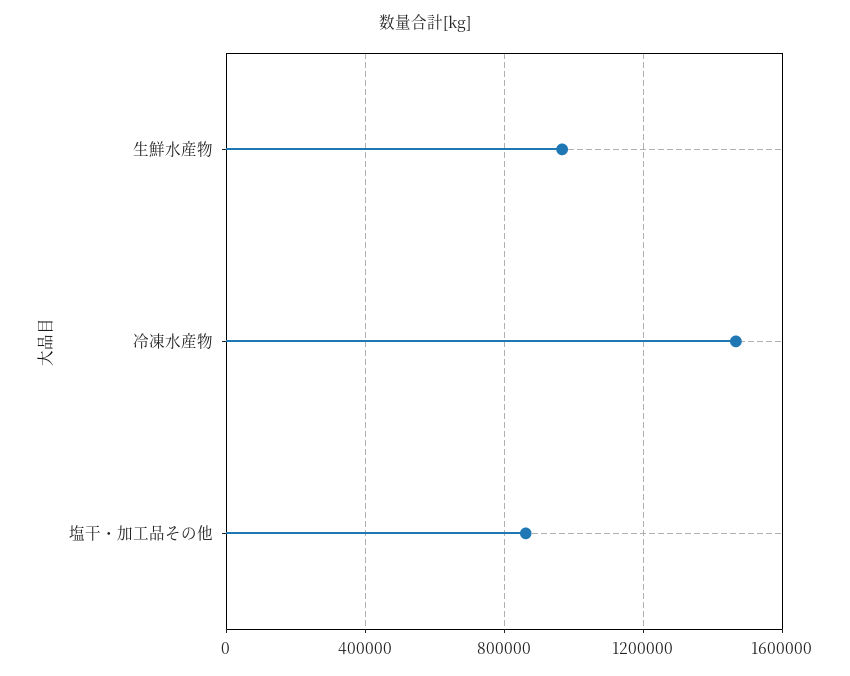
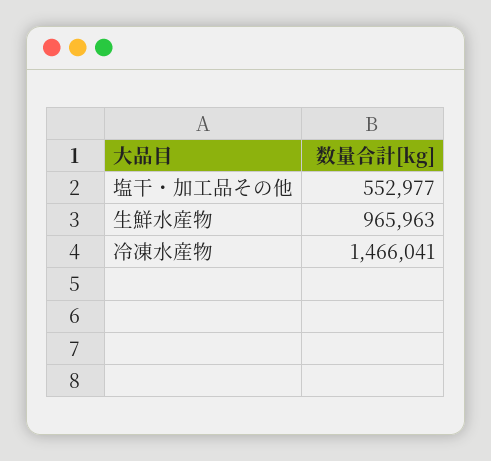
  {
    "生鮮水産物": 965963,
    "冷凍水産物": 1466041,
-   "塩干・加工品その他": 850000
+   "塩干・加工品その他": 552977
  }

